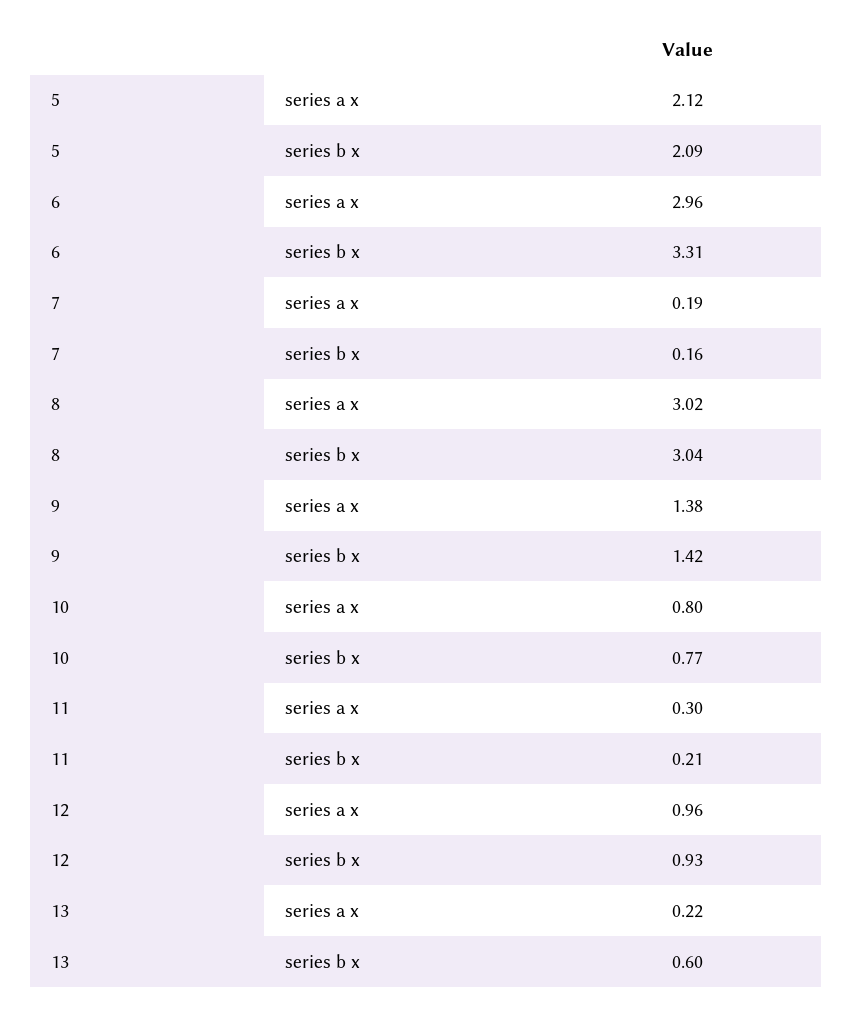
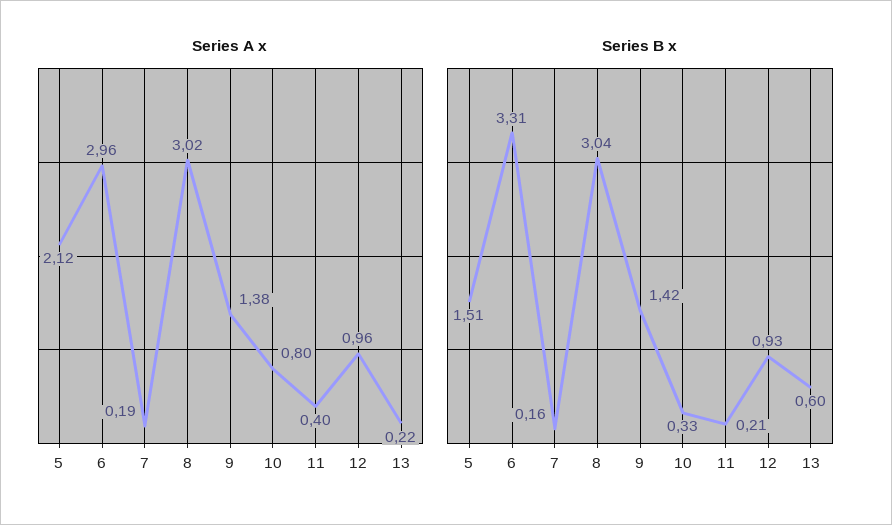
  {
    "series a x": {
      "5": 2.12,
      "6": 2.96,
      "7": 0.19,
      "8": 3.02,
      "9": 1.38,
      "10": 0.8,
-     "11": 0.3,
+     "11": 0.4,
      "12": 0.96,
      "13": 0.22
    },
    "series b x": {
-     "5": 2.09,
+     "5": 1.51,
      "6": 3.31,
      "7": 0.16,
      "8": 3.04,
      "9": 1.42,
-     "10": 0.77,
+     "10": 0.33,
      "11": 0.21,
      "12": 0.93,
      "13": 0.6
    }
  }

